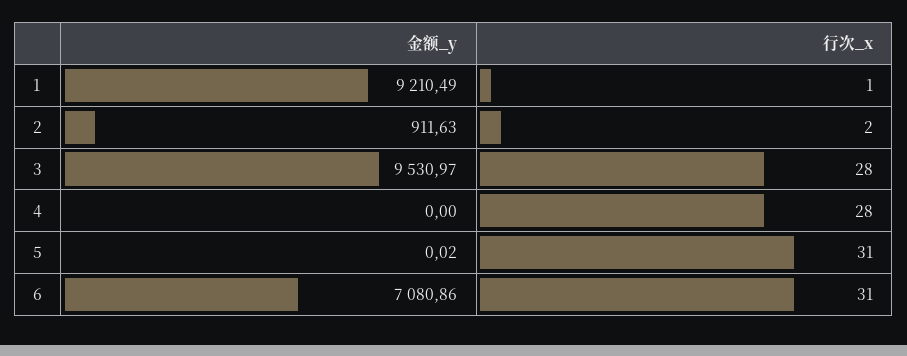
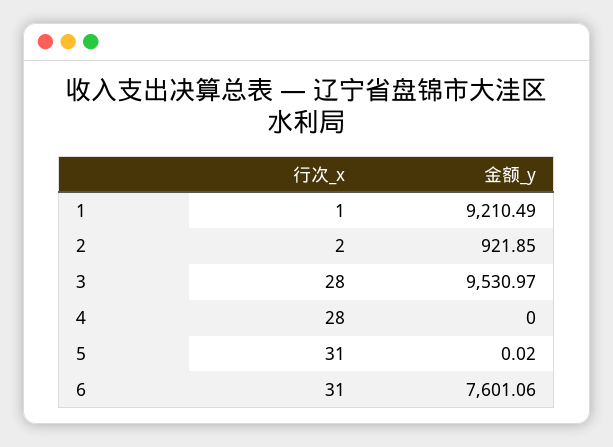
  {
    "金额_y": {
      "1": 9210.49,
-     "2": 911.63,
+     "2": 921.85,
      "3": 9530.97,
      "4": 0,
      "5": 0.02,
-     "6": 7080.86
+     "6": 7601.06
    },
    "行次_x": {
      "1": 1,
      "2": 2,
      "3": 28,
      "4": 28,
      "5": 31,
      "6": 31
    }
  }

